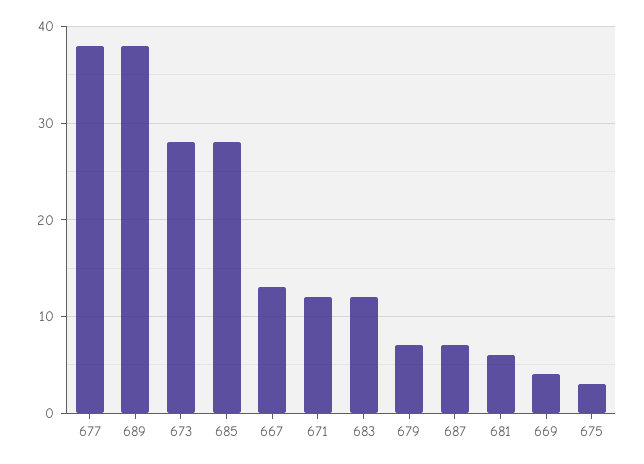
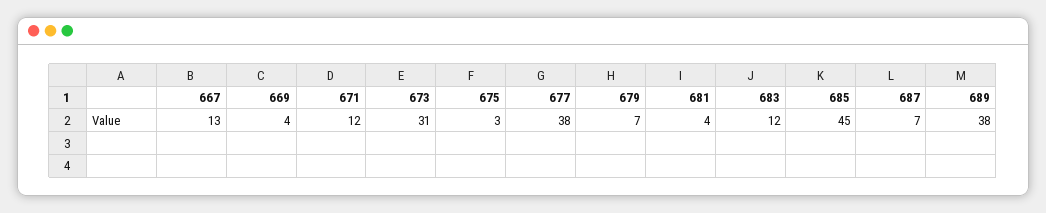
  {
    "677": 38,
    "689": 38,
-   "673": 28,
+   "673": 31,
-   "685": 28,
+   "685": 45,
    "667": 13,
    "671": 12,
    "683": 12,
    "679": 7,
    "687": 7,
-   "681": 6,
+   "681": 4,
    "669": 4,
    "675": 3
  }

